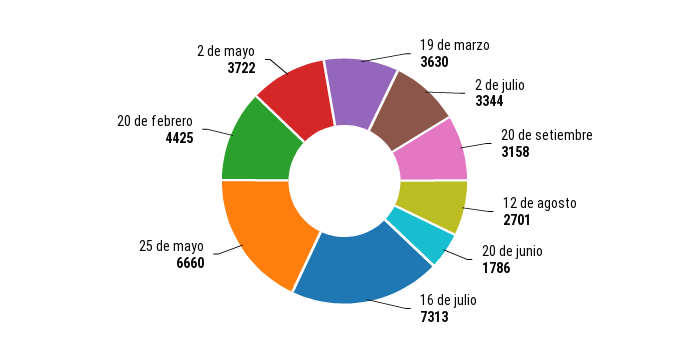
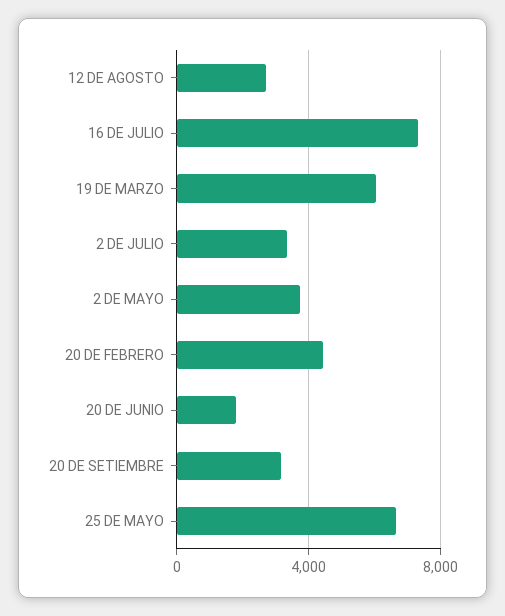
  {
-   "19 de marzo": 3630,
+   "19 de marzo": 6000,
    "2 de julio": 3344,
    "20 de setiembre": 3158,
    "12 de agosto": 2701,
    "20 de junio": 1786,
    "16 de julio": 7313,
    "25 de mayo": 6660,
    "20 de febrero": 4425,
    "2 de mayo": 3722
  }

